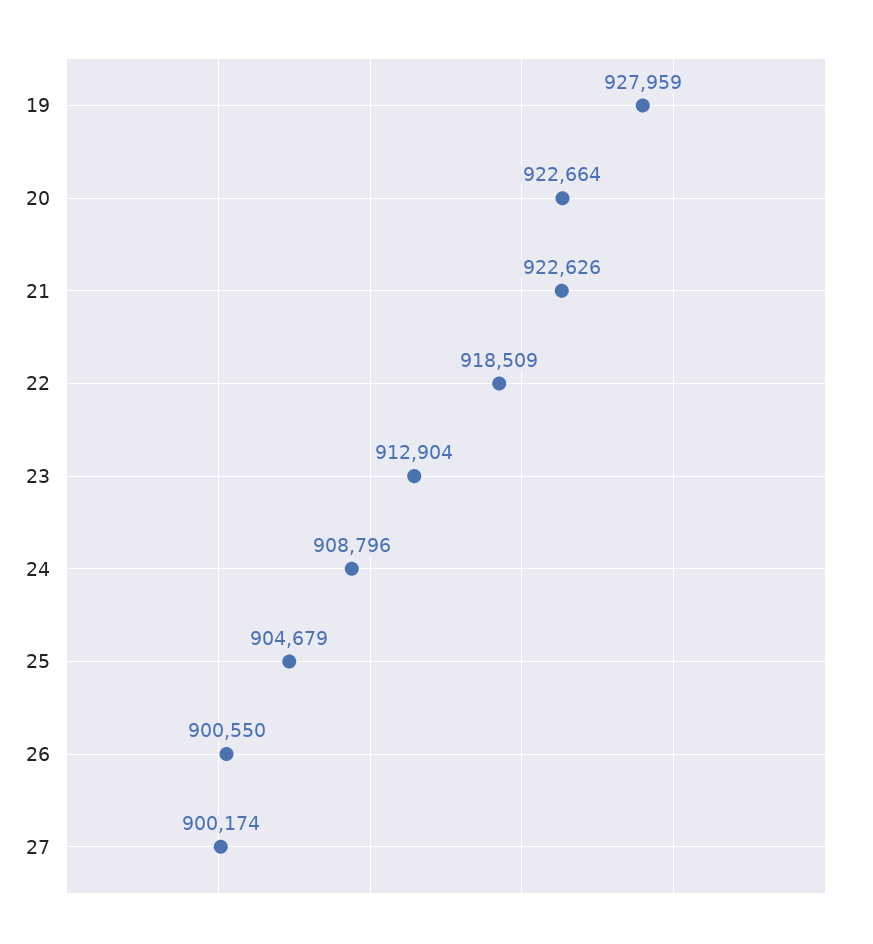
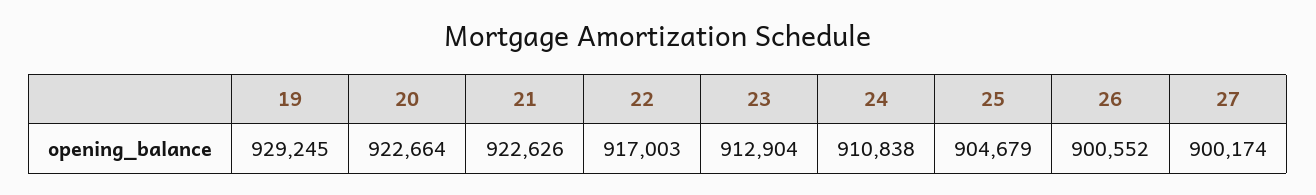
  {
-   "19": 927959,
+   "19": 929245,
    "20": 922664,
    "21": 922626,
-   "22": 918509,
+   "22": 917003,
    "23": 912904,
-   "24": 908796,
+   "24": 910838,
    "25": 904679,
-   "26": 900550,
+   "26": 900552,
    "27": 900174
  }

